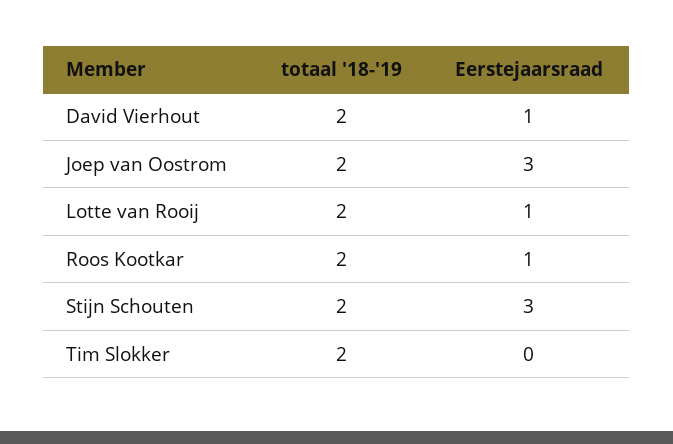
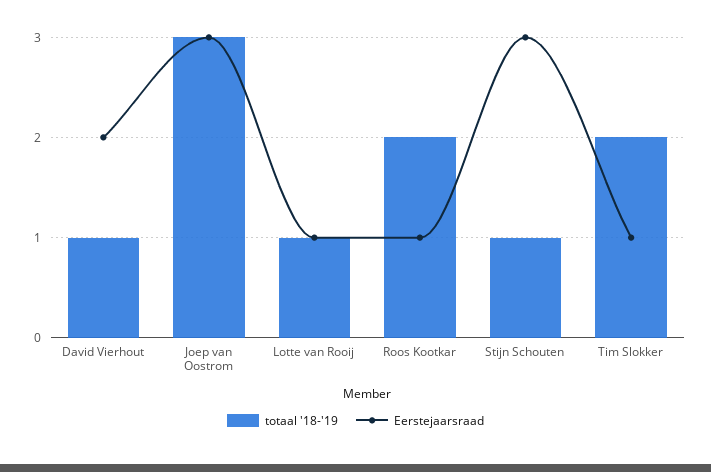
  {
    "totaal '18-'19": {
-     "David Vierhout": 2,
+     "David Vierhout": 1,
-     "Joep van Oostrom": 2,
+     "Joep van Oostrom": 3,
-     "Lotte van Rooij": 2,
+     "Lotte van Rooij": 1,
      "Roos Kootkar": 2,
-     "Stijn Schouten": 2,
+     "Stijn Schouten": 1,
      "Tim Slokker": 2
    },
    "Eerstejaarsraad": {
-     "David Vierhout": 1,
+     "David Vierhout": 2,
      "Joep van Oostrom": 3,
      "Lotte van Rooij": 1,
      "Roos Kootkar": 1,
      "Stijn Schouten": 3,
-     "Tim Slokker": 0
+     "Tim Slokker": 1
    }
  }

